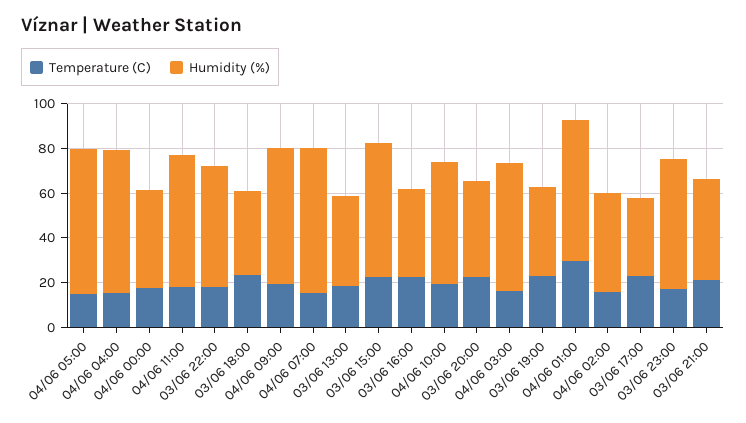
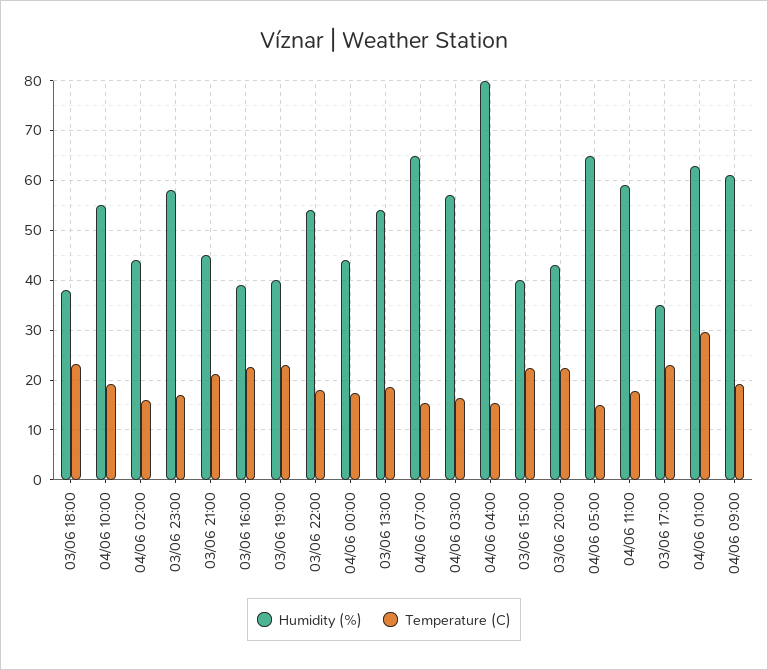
  {
    "Temperature (C)": {
      "04/06 05:00": 16,
      "04/06 04:00": 16,
      "04/06 00:00": 18,
      "04/06 11:00": 18,
      "03/06 22:00": 18,
      "03/06 18:00": 24,
      "04/06 09:00": 20,
      "04/06 07:00": 16,
      "03/06 13:00": 18,
      "03/06 15:00": 22,
      "03/06 16:00": 22,
      "04/06 10:00": 20,
      "03/06 20:00": 22,
      "04/06 03:00": 16,
      "03/06 19:00": 24,
      "04/06 01:00": 30,
      "04/06 02:00": 16,
      "03/06 17:00": 24,
      "03/06 23:00": 18,
      "03/06 21:00": 22
    },
    "Humidity (%)": {
      "04/06 05:00": 66,
-     "04/06 04:00": 65,
+     "04/06 04:00": 80,
      "04/06 00:00": 44,
      "04/06 11:00": 60,
      "03/06 22:00": 54,
      "03/06 18:00": 38,
      "04/06 09:00": 62,
      "04/06 07:00": 66,
-     "03/06 13:00": 40,
+     "03/06 13:00": 54,
-     "03/06 15:00": 60,
+     "03/06 15:00": 40,
      "03/06 16:00": 40,
      "04/06 10:00": 56,
      "03/06 20:00": 44,
      "04/06 03:00": 58,
      "03/06 19:00": 40,
      "04/06 01:00": 64,
      "04/06 02:00": 44,
      "03/06 17:00": 36,
      "03/06 23:00": 58,
      "03/06 21:00": 46
    }
  }

